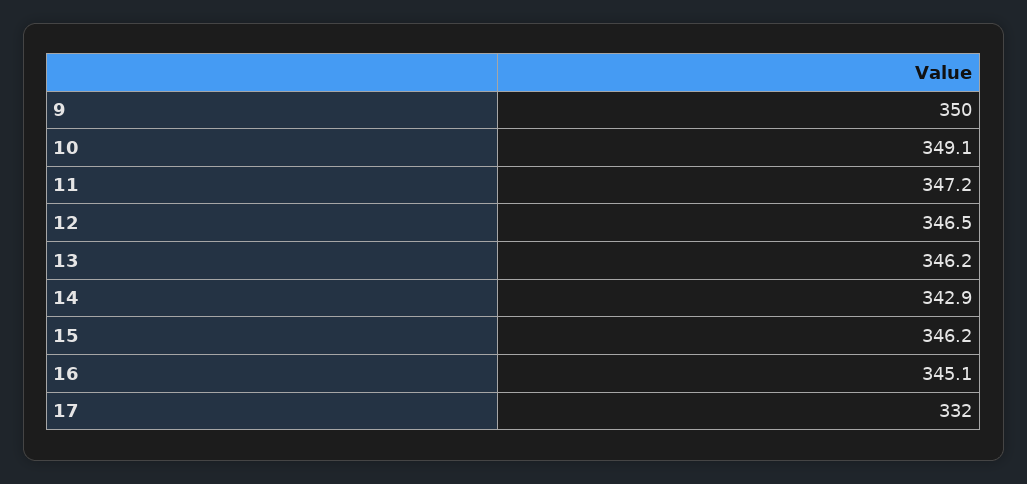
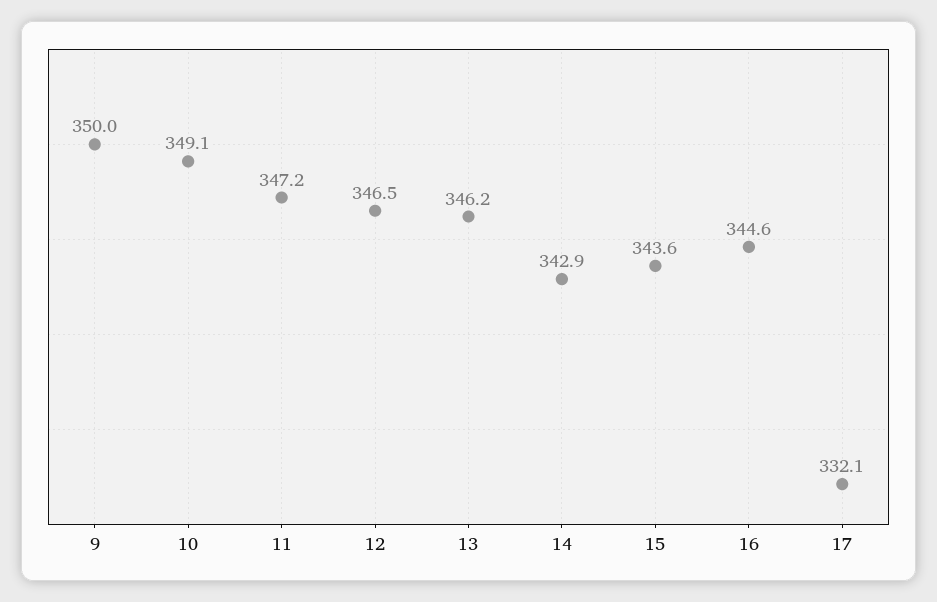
  {
    "9": 350,
    "10": 349.1,
    "11": 347.2,
    "12": 346.5,
    "13": 346.2,
    "14": 342.9,
-   "15": 346.2,
+   "15": 343.6,
-   "16": 345.1,
+   "16": 344.6,
-   "17": 332
+   "17": 332.1
  }

